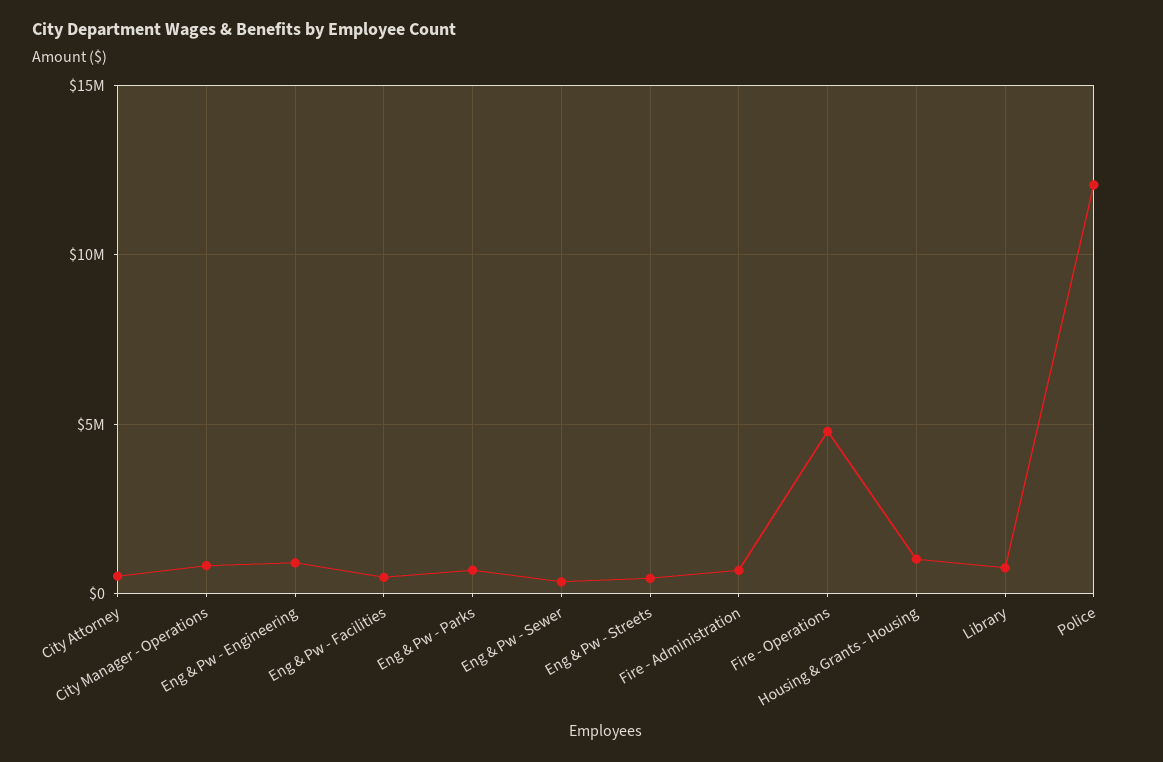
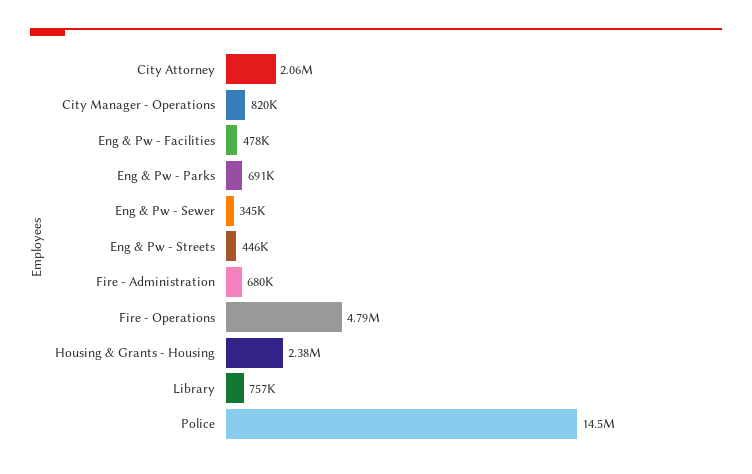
  {
-   "City Attorney": 500000,
+   "City Attorney": 2060000,
    "City Manager - Operations": 820000,
-   "Eng & Pw - Engineering": 1000000,
    "Eng & Pw - Facilities": 478000,
    "Eng & Pw - Parks": 691000,
    "Eng & Pw - Sewer": 345000,
    "Eng & Pw - Streets": 446000,
    "Fire - Administration": 680000,
    "Fire - Operations": 4790000,
-   "Housing & Grants - Housing": 1000000,
+   "Housing & Grants - Housing": 2380000,
    "Library": 757000,
-   "Police": 12000000
+   "Police": 14500000
  }

